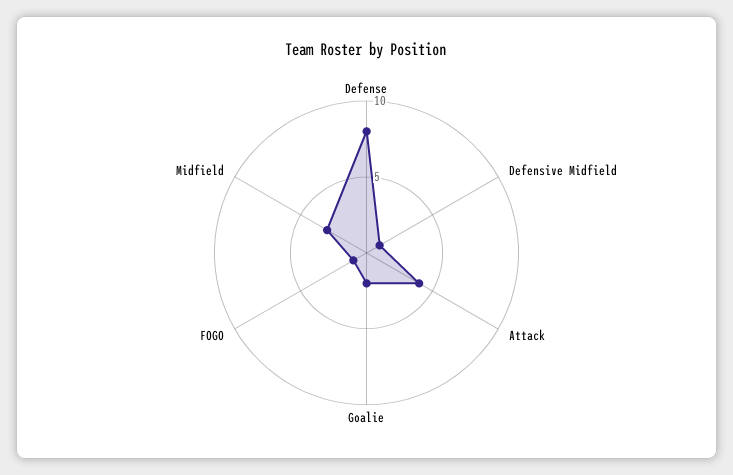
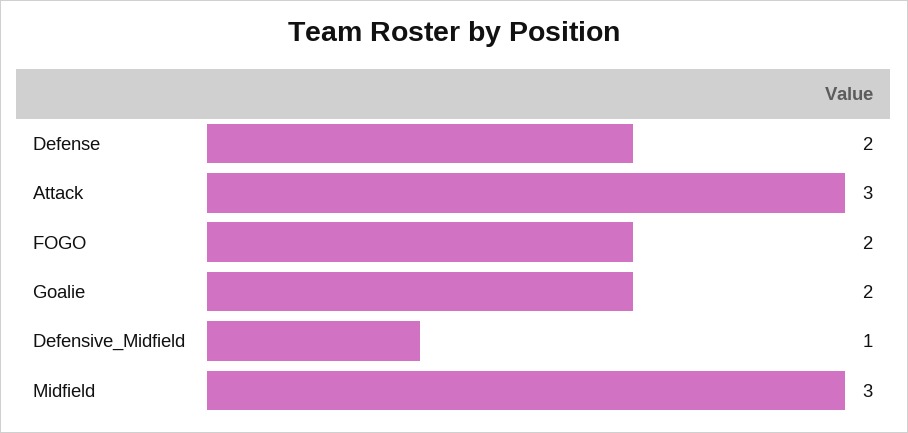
  {
-   "Defense": 8,
+   "Defense": 2,
    "Defensive Midfield": 1,
-   "Attack": 4,
+   "Attack": 3,
    "Goalie": 2,
-   "FOGO": 1,
+   "FOGO": 2,
    "Midfield": 3
  }

